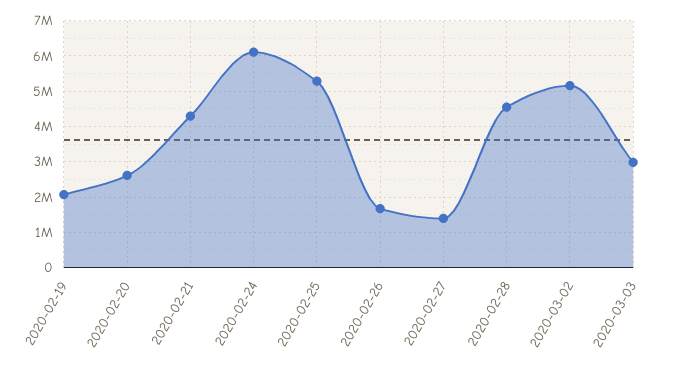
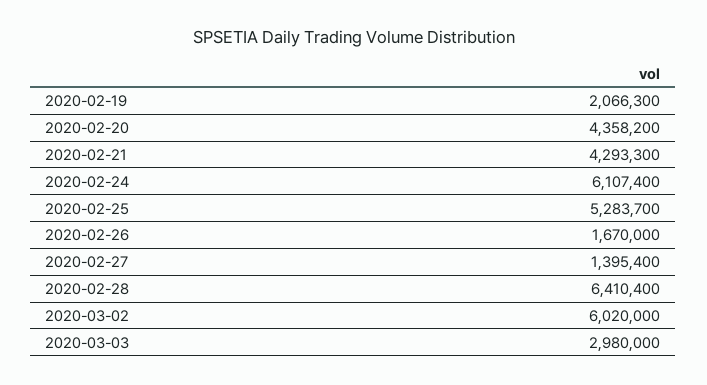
  {
    "2020-02-19": 2066300,
-   "2020-02-20": 2600000,
+   "2020-02-20": 4358200,
    "2020-02-21": 4293300,
    "2020-02-24": 6107400,
    "2020-02-25": 5283700,
    "2020-02-26": 1670000,
    "2020-02-27": 1395400,
-   "2020-02-28": 4600000,
+   "2020-02-28": 6410400,
-   "2020-03-02": 5200000,
+   "2020-03-02": 6020000,
    "2020-03-03": 2980000
  }

